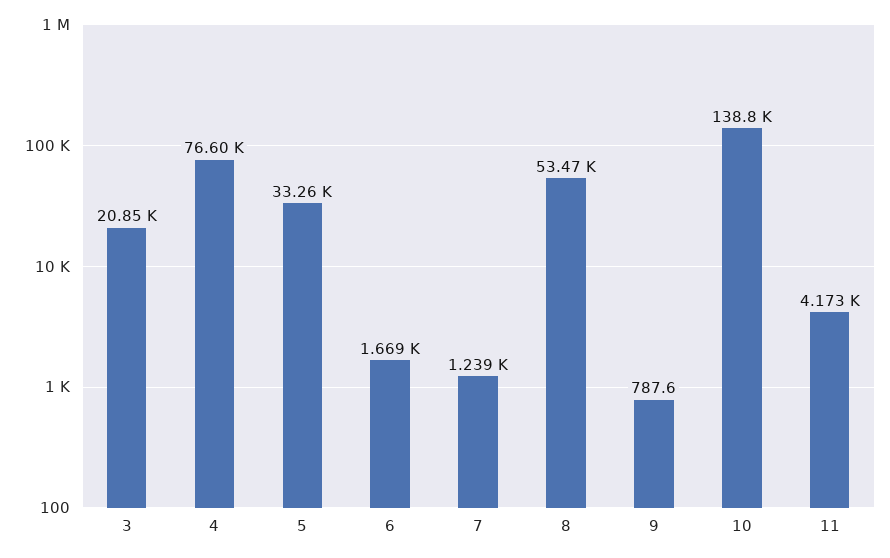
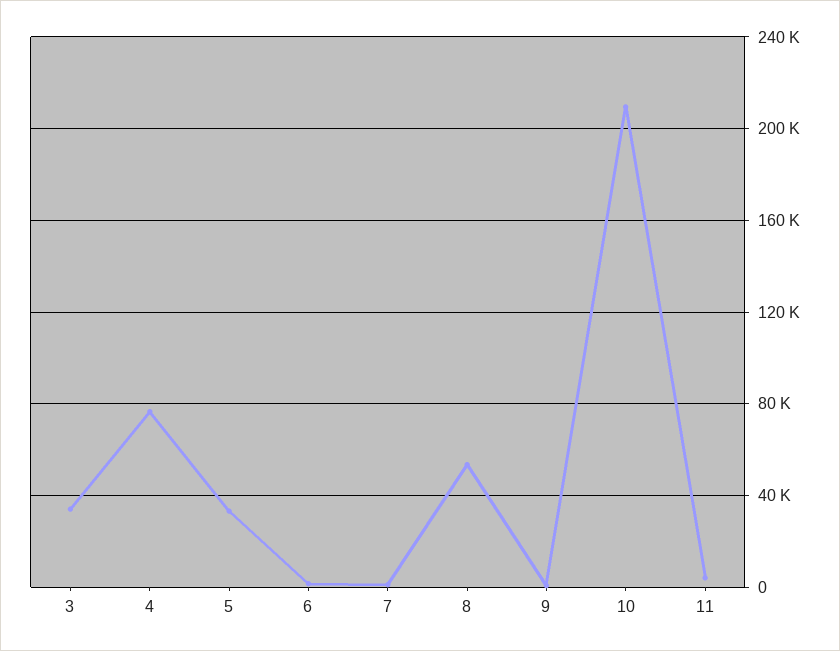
  {
-   "3": 20850,
+   "3": 35000,
    "4": 76600,
    "5": 33260,
    "6": 1669,
    "7": 1239,
    "8": 53470,
    "9": 787.6,
-   "10": 138800,
+   "10": 210000,
    "11": 4173
  }

